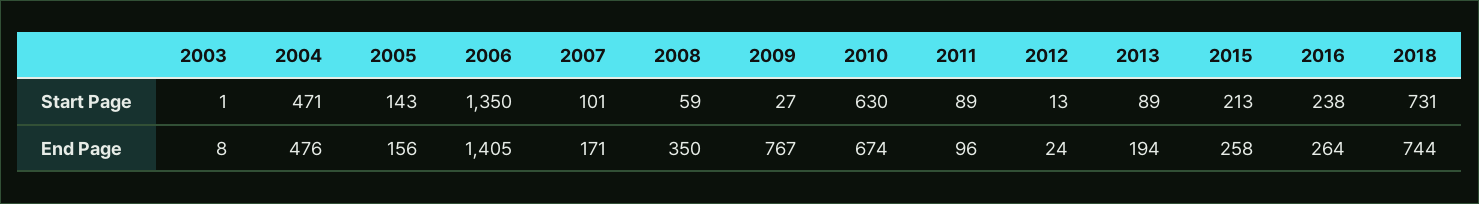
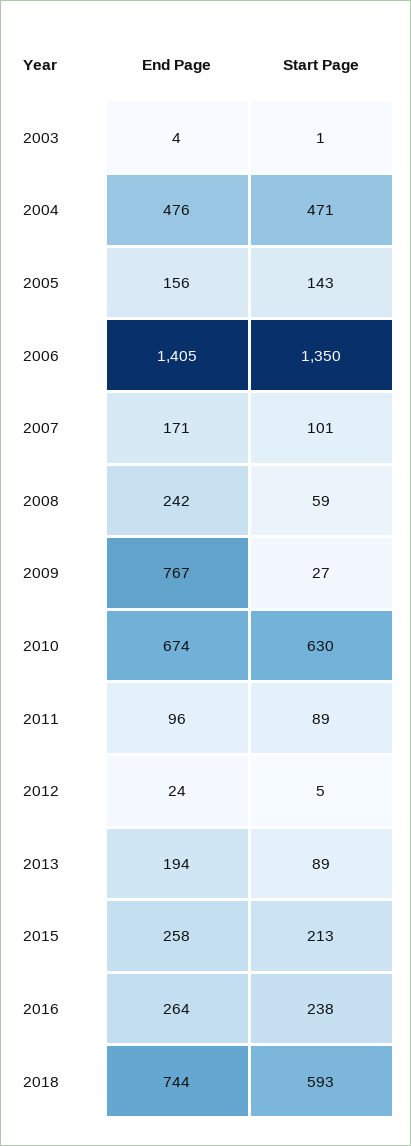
  {
    "2003": {
      "Start Page": 1,
-     "End Page": 8
+     "End Page": 4
    },
    "2004": {
      "Start Page": 471,
      "End Page": 476
    },
    "2005": {
      "Start Page": 143,
      "End Page": 156
    },
    "2006": {
      "Start Page": 1350,
      "End Page": 1405
    },
    "2007": {
      "Start Page": 101,
      "End Page": 171
    },
    "2008": {
      "Start Page": 59,
-     "End Page": 350
+     "End Page": 242
    },
    "2009": {
      "Start Page": 27,
      "End Page": 767
    },
    "2010": {
      "Start Page": 630,
      "End Page": 674
    },
    "2011": {
      "Start Page": 89,
      "End Page": 96
    },
    "2012": {
-     "Start Page": 13,
+     "Start Page": 5,
      "End Page": 24
    },
    "2013": {
      "Start Page": 89,
      "End Page": 194
    },
    "2015": {
      "Start Page": 213,
      "End Page": 258
    },
    "2016": {
      "Start Page": 238,
      "End Page": 264
    },
    "2018": {
-     "Start Page": 731,
+     "Start Page": 593,
      "End Page": 744
    }
  }

